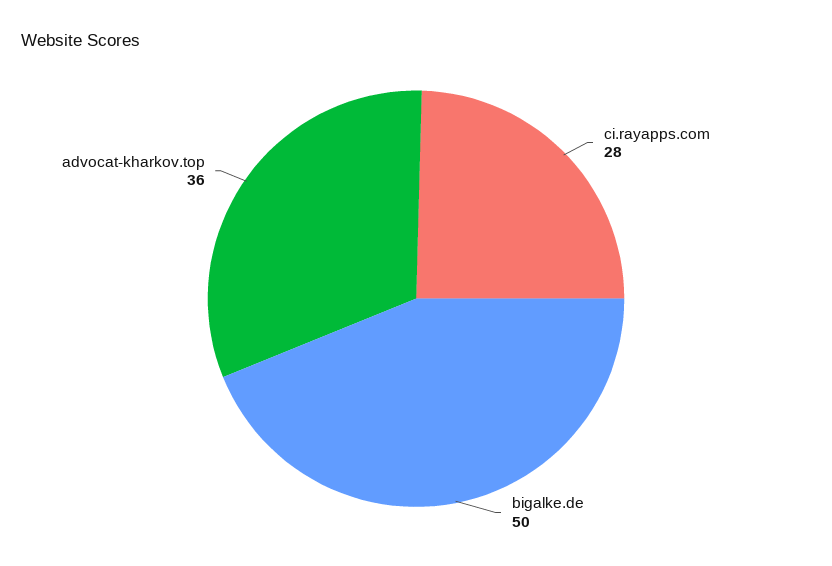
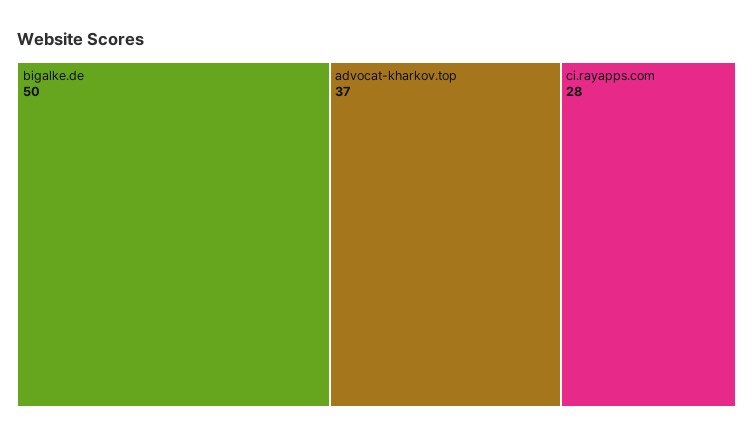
  {
    "ci.rayapps.com": 28,
    "bigalke.de": 50,
-   "advocat-kharkov.top": 36
+   "advocat-kharkov.top": 37
  }

